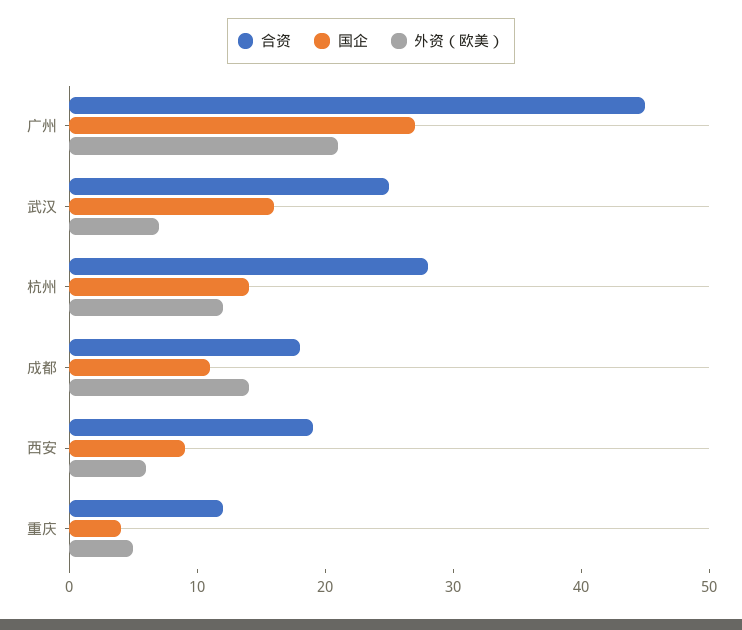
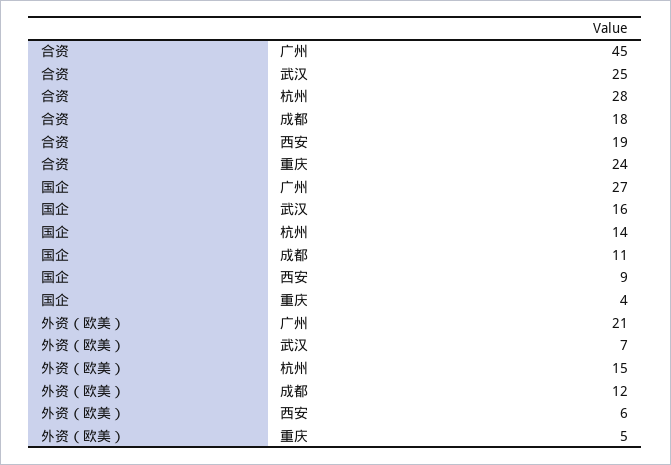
  {
    "合资": {
      "广州": 45,
      "武汉": 25,
      "杭州": 28,
      "成都": 18,
      "西安": 19,
-     "重庆": 12
+     "重庆": 24
    },
    "国企": {
      "广州": 27,
      "武汉": 16,
      "杭州": 14,
      "成都": 11,
      "西安": 9,
      "重庆": 4
    },
    "外资（欧美）": {
      "广州": 21,
      "武汉": 7,
-     "杭州": 12,
+     "杭州": 15,
-     "成都": 14,
+     "成都": 12,
      "西安": 6,
      "重庆": 5
    }
  }

